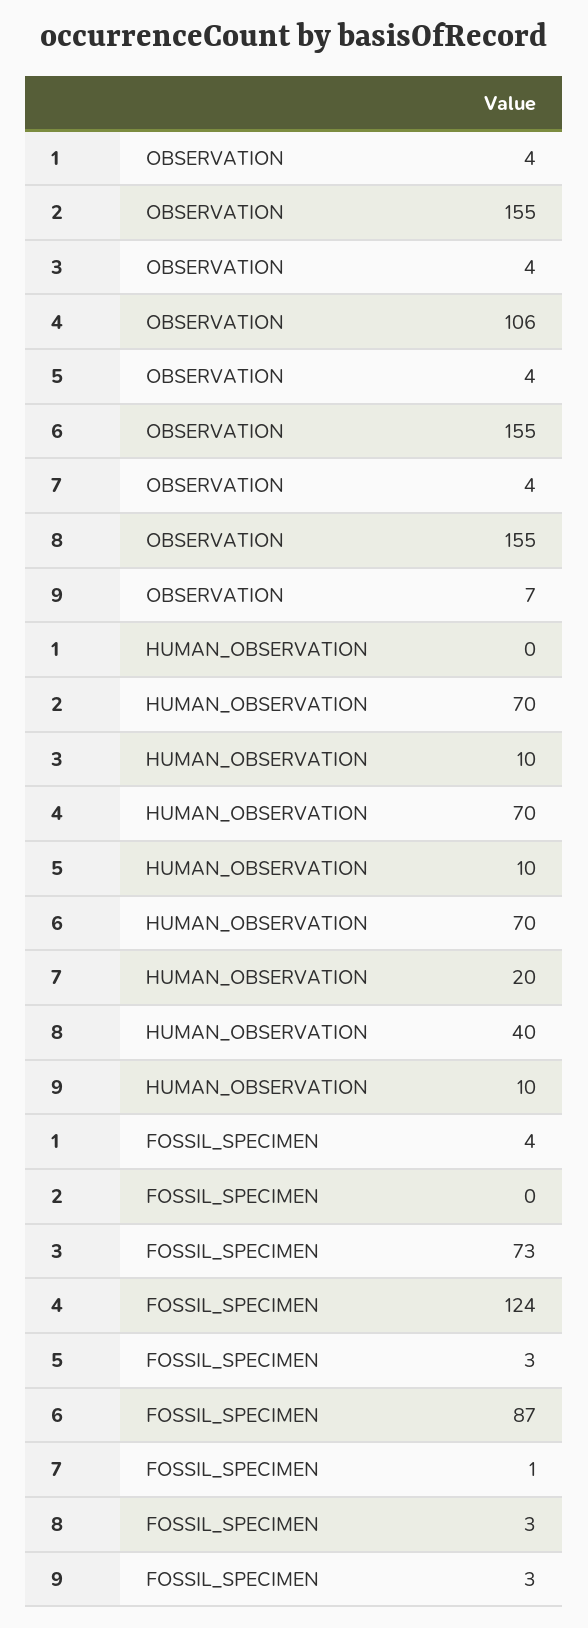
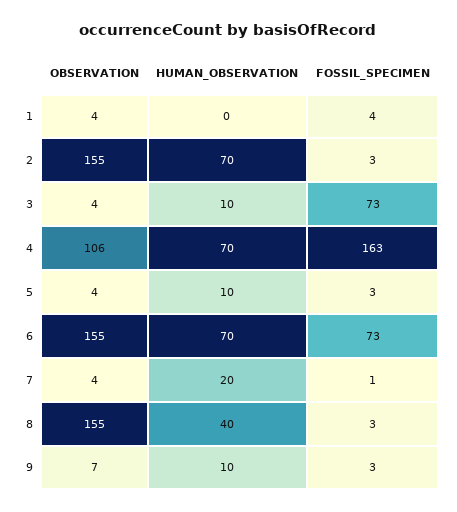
  {
    "1": {
      "OBSERVATION": 4,
      "HUMAN_OBSERVATION": 0,
      "FOSSIL_SPECIMEN": 4
    },
    "2": {
      "OBSERVATION": 155,
      "HUMAN_OBSERVATION": 70,
-     "FOSSIL_SPECIMEN": 0
+     "FOSSIL_SPECIMEN": 3
    },
    "3": {
      "OBSERVATION": 4,
      "HUMAN_OBSERVATION": 10,
      "FOSSIL_SPECIMEN": 73
    },
    "4": {
      "OBSERVATION": 106,
      "HUMAN_OBSERVATION": 70,
-     "FOSSIL_SPECIMEN": 124
+     "FOSSIL_SPECIMEN": 163
    },
    "5": {
      "OBSERVATION": 4,
      "HUMAN_OBSERVATION": 10,
      "FOSSIL_SPECIMEN": 3
    },
    "6": {
      "OBSERVATION": 155,
      "HUMAN_OBSERVATION": 70,
-     "FOSSIL_SPECIMEN": 87
+     "FOSSIL_SPECIMEN": 73
    },
    "7": {
      "OBSERVATION": 4,
      "HUMAN_OBSERVATION": 20,
      "FOSSIL_SPECIMEN": 1
    },
    "8": {
      "OBSERVATION": 155,
      "HUMAN_OBSERVATION": 40,
      "FOSSIL_SPECIMEN": 3
    },
    "9": {
      "OBSERVATION": 7,
      "HUMAN_OBSERVATION": 10,
      "FOSSIL_SPECIMEN": 3
    }
  }

